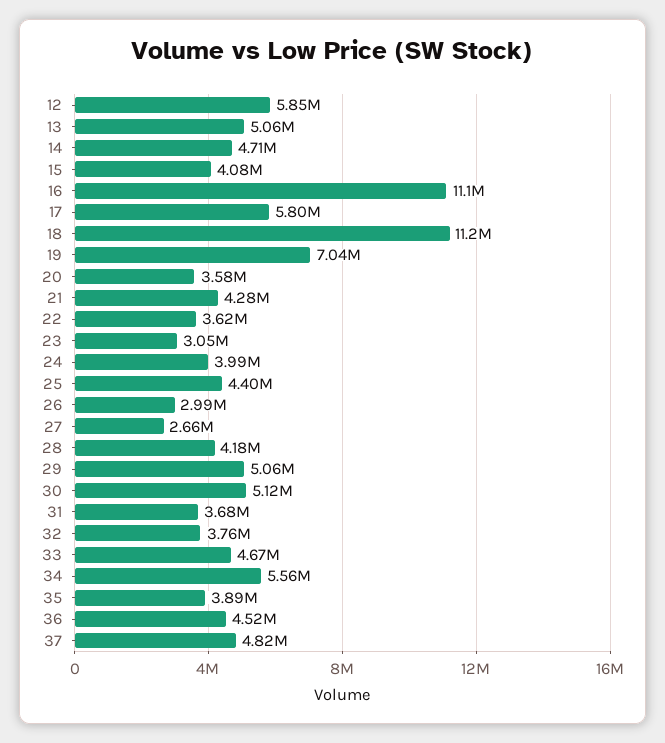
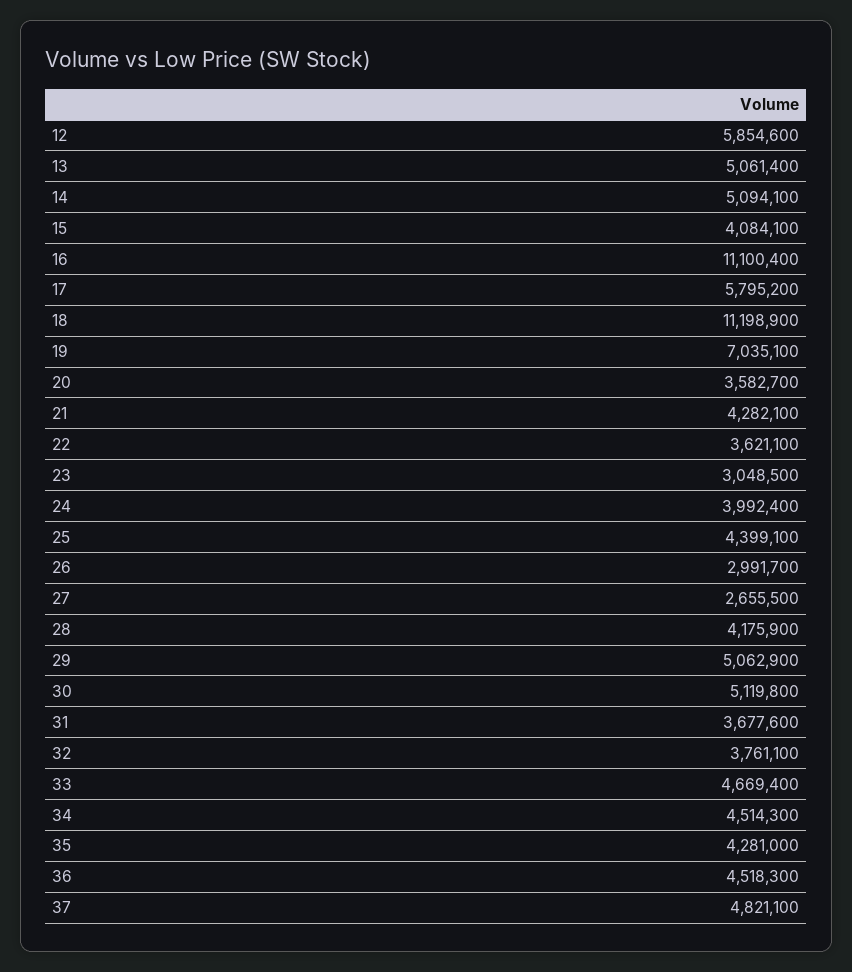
  {
    "12": 5854600,
    "13": 5061400,
-   "14": 4710000,
+   "14": 5094100,
    "15": 4084100,
    "16": 11100400,
    "17": 5795200,
    "18": 11198900,
    "19": 7035100,
    "20": 3582700,
    "21": 4282100,
    "22": 3621100,
    "23": 3048500,
    "24": 3992400,
    "25": 4399100,
    "26": 2991700,
    "27": 2655500,
    "28": 4175900,
    "29": 5062900,
    "30": 5119800,
    "31": 3677600,
    "32": 3761100,
    "33": 4669400,
-   "34": 5560000,
+   "34": 4514300,
-   "35": 3890000,
+   "35": 4281000,
    "36": 4518300,
    "37": 4821100
  }

